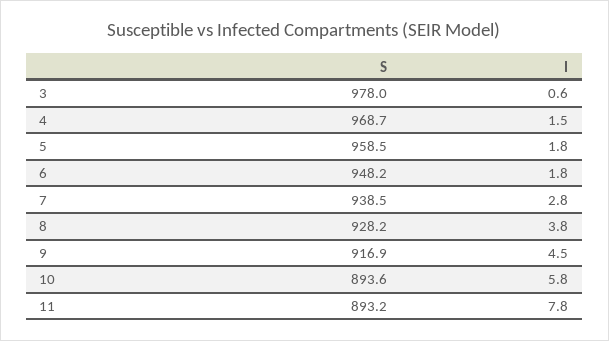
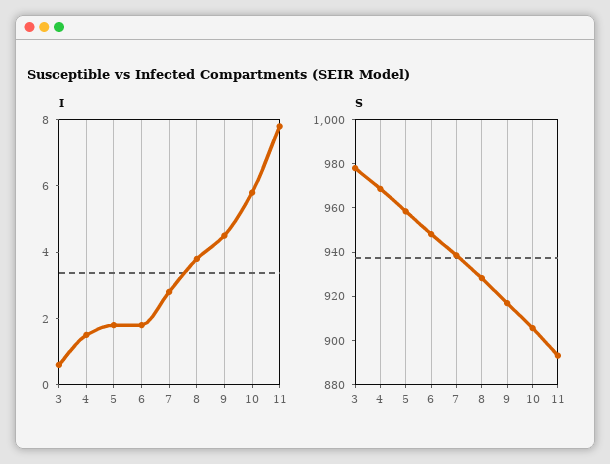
  {
    "S": {
      "3": 978,
      "4": 968.7,
      "5": 958.5,
      "6": 948.2,
      "7": 938.5,
      "8": 928.2,
      "9": 916.9,
-     "10": 893.6,
+     "10": 905,
      "11": 893.2
    },
    "I": {
      "3": 0.6,
      "4": 1.5,
      "5": 1.8,
      "6": 1.8,
      "7": 2.8,
      "8": 3.8,
      "9": 4.5,
      "10": 5.8,
      "11": 7.8
    }
  }

